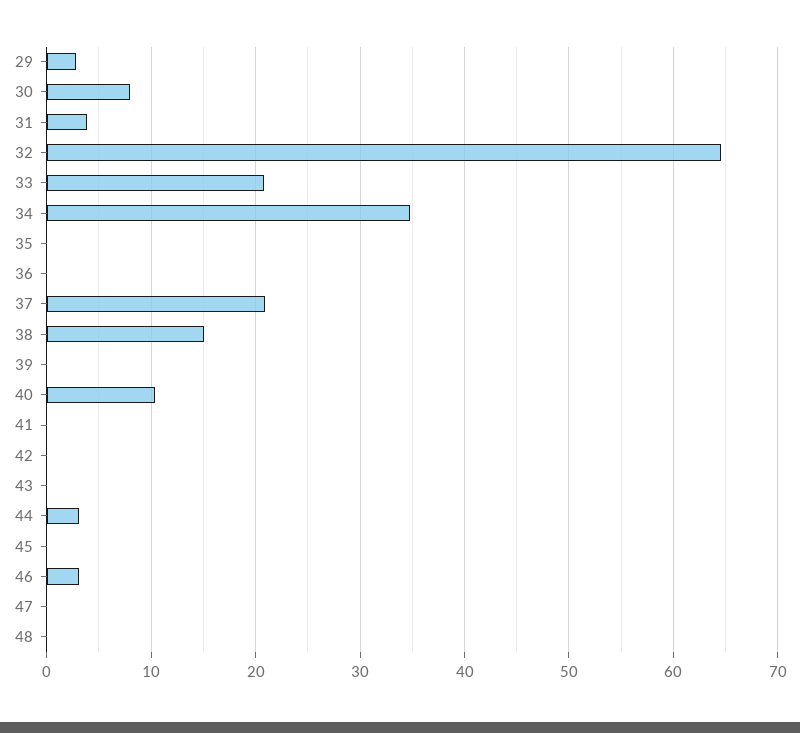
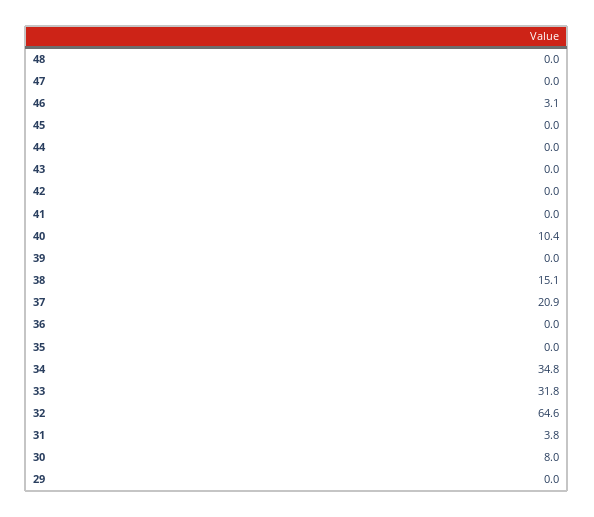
  {
-   "29": 3,
+   "29": 0,
    "30": 8,
    "31": 3.8,
    "32": 64.6,
-   "33": 21,
+   "33": 31.8,
    "34": 34.8,
    "35": 0,
    "36": 0,
    "37": 20.9,
    "38": 15.1,
    "39": 0,
    "40": 10.4,
    "41": 0,
    "42": 0,
    "43": 0,
-   "44": 3,
+   "44": 0,
    "45": 0,
    "46": 3.1,
    "47": 0,
    "48": 0
  }

